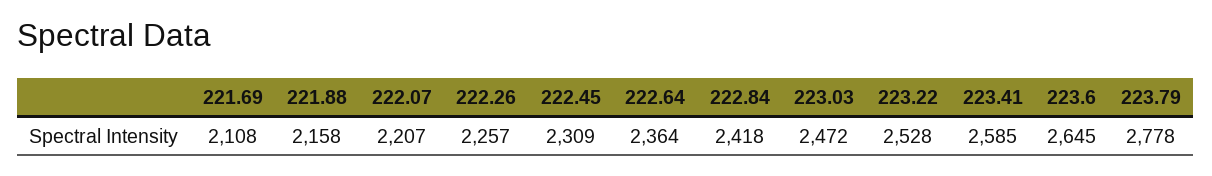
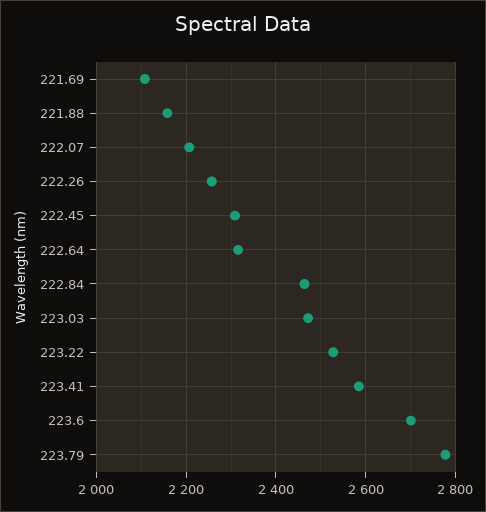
  {
    "221.69": 2108,
    "221.88": 2158,
    "222.07": 2207,
    "222.26": 2257,
    "222.45": 2309,
-   "222.64": 2364,
+   "222.64": 2320,
-   "222.84": 2418,
+   "222.84": 2460,
    "223.03": 2472,
    "223.22": 2528,
    "223.41": 2585,
-   "223.6": 2645,
+   "223.6": 2700,
    "223.79": 2778
  }

